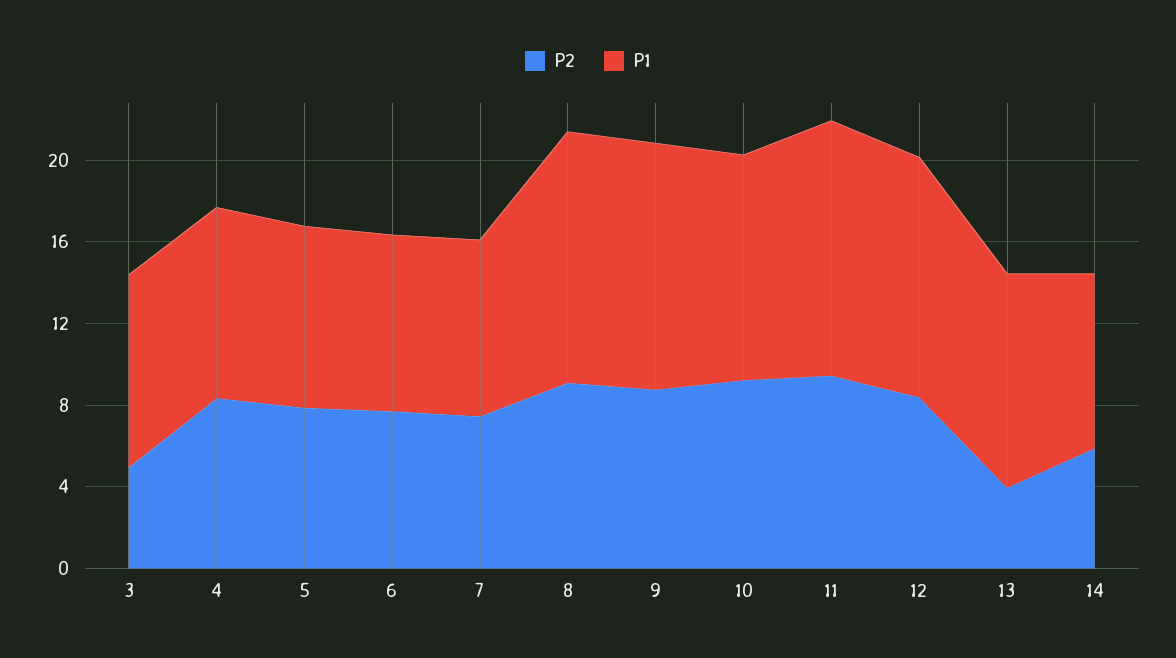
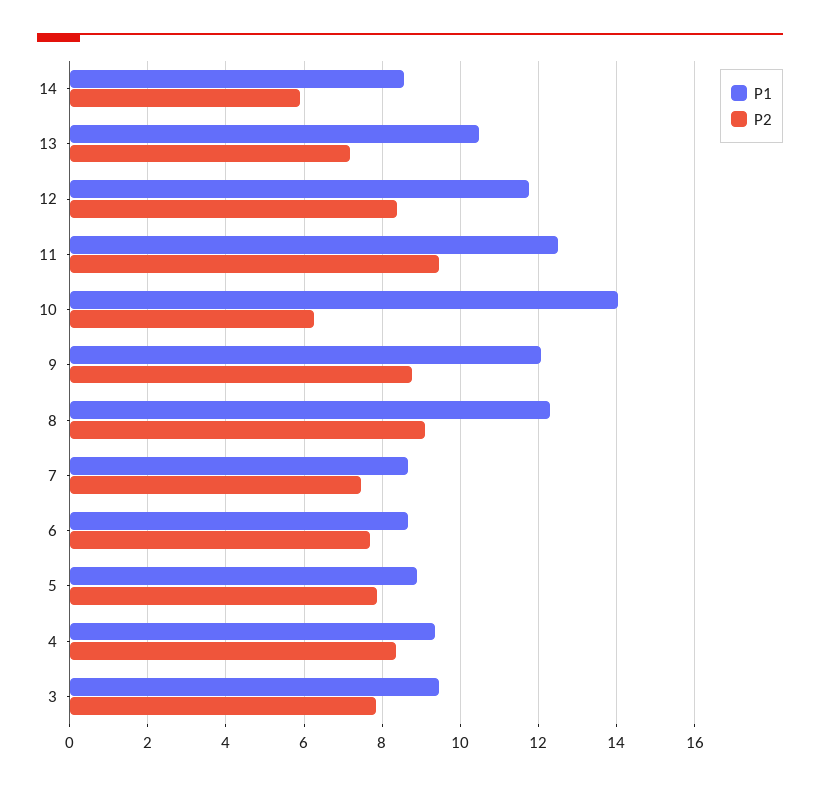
  {
    "P2": {
-     "3": 5,
+     "3": 7.8,
      "4": 8.4,
      "5": 7.8,
      "6": 7.8,
      "7": 7.4,
      "8": 9.2,
      "9": 8.8,
-     "10": 9,
+     "10": 6.2,
      "11": 9.4,
      "12": 8.4,
-     "13": 4,
+     "13": 7.2,
      "14": 6
    },
    "P1": {
      "3": 9.4,
      "4": 9.4,
      "5": 9,
      "6": 8.6,
      "7": 8.6,
      "8": 12.4,
      "9": 12,
-     "10": 11,
+     "10": 14,
      "11": 12.6,
      "12": 11.8,
      "13": 10.4,
      "14": 8.6
    }
  }

